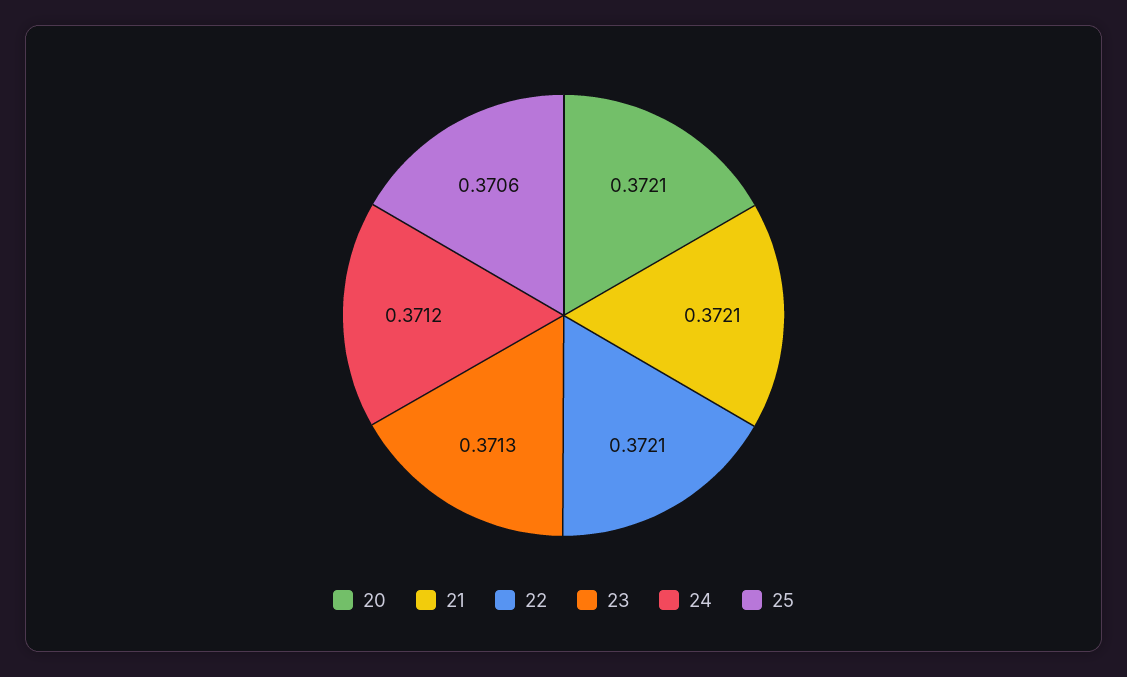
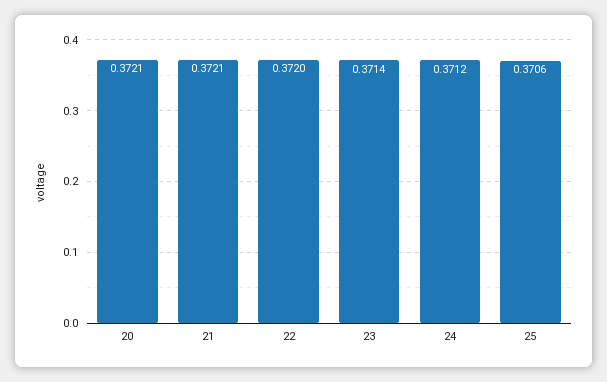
  {
    "20": 0.3721,
    "21": 0.3721,
-   "22": 0.3721,
+   "22": 0.372,
-   "23": 0.3713,
+   "23": 0.3714,
    "24": 0.3712,
    "25": 0.3706
  }

